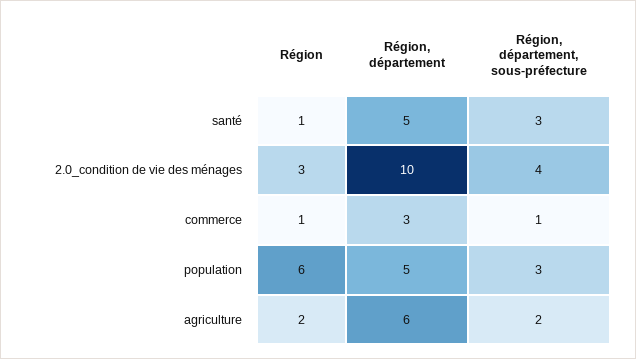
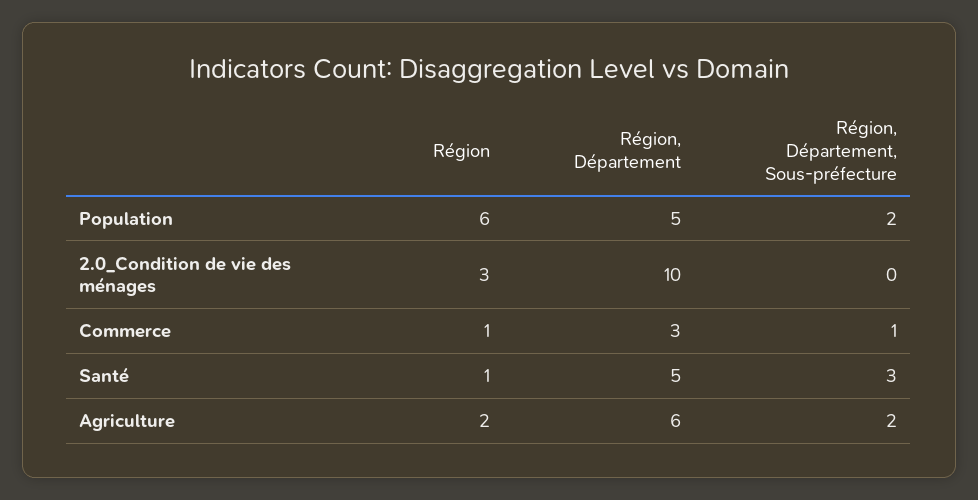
  {
    "Région": {
      "santé": 1,
      "2.0_condition de vie des ménages": 3,
      "commerce": 1,
      "population": 6,
      "agriculture": 2
    },
    "Région, département": {
      "santé": 5,
      "2.0_condition de vie des ménages": 10,
      "commerce": 3,
      "population": 5,
      "agriculture": 6
    },
    "Région, département, sous-préfecture": {
      "santé": 3,
-     "2.0_condition de vie des ménages": 4,
+     "2.0_condition de vie des ménages": 0,
      "commerce": 1,
-     "population": 3,
+     "population": 2,
      "agriculture": 2
    }
  }

